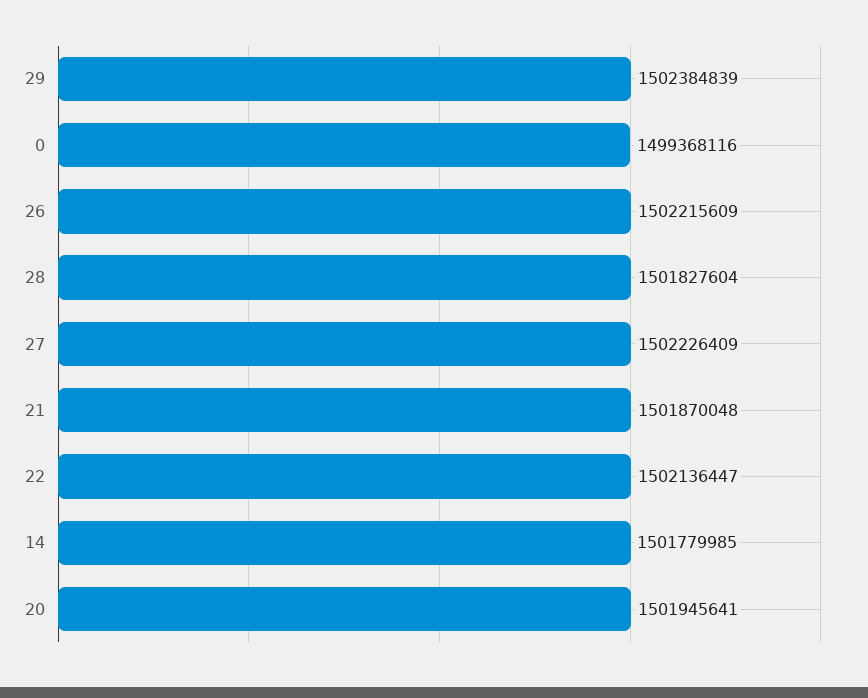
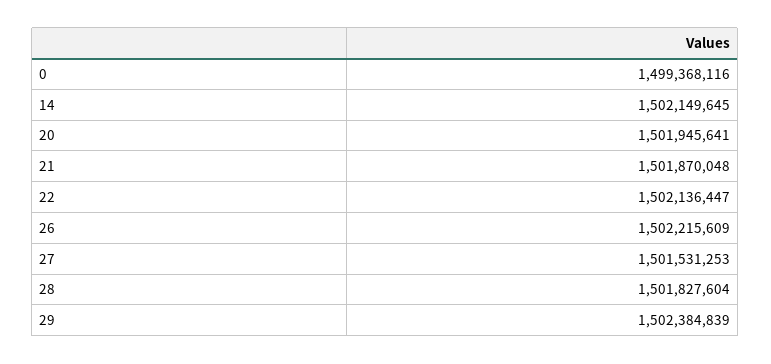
  {
    "29": 1502384839,
    "0": 1499368116,
    "26": 1502215609,
    "28": 1501827604,
-   "27": 1502226409,
+   "27": 1501531253,
    "21": 1501870048,
    "22": 1502136447,
-   "14": 1501779985,
+   "14": 1502149645,
    "20": 1501945641
  }

